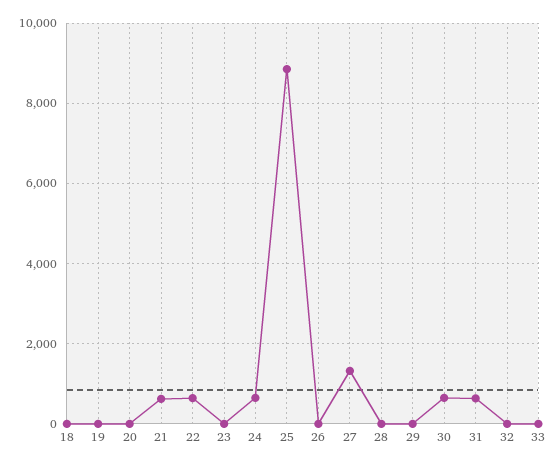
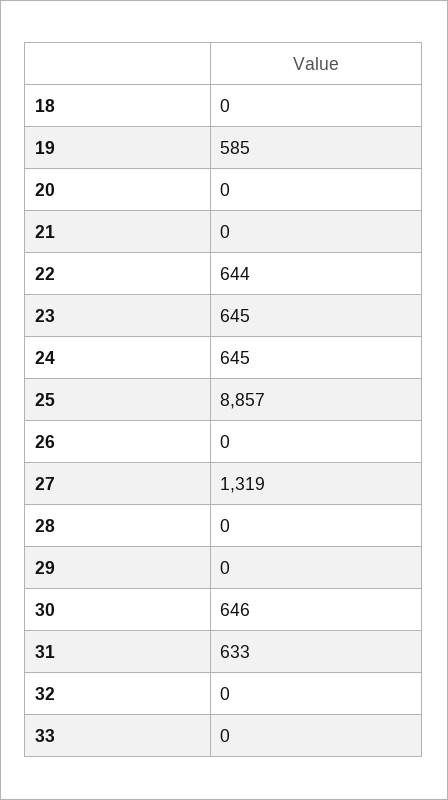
  {
    "18": 0,
-   "19": 0,
+   "19": 585,
    "20": 0,
-   "21": 600,
+   "21": 0,
    "22": 644,
-   "23": 0,
+   "23": 645,
    "24": 645,
    "25": 8857,
    "26": 0,
    "27": 1319,
    "28": 0,
    "29": 0,
    "30": 646,
    "31": 633,
    "32": 0,
    "33": 0
  }

